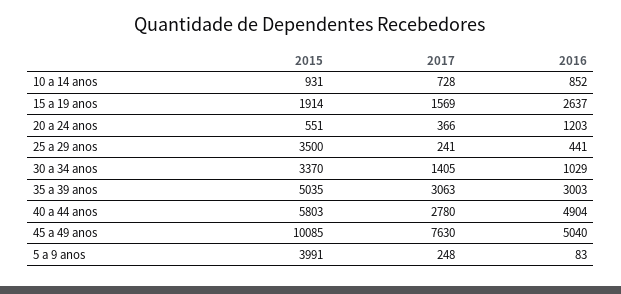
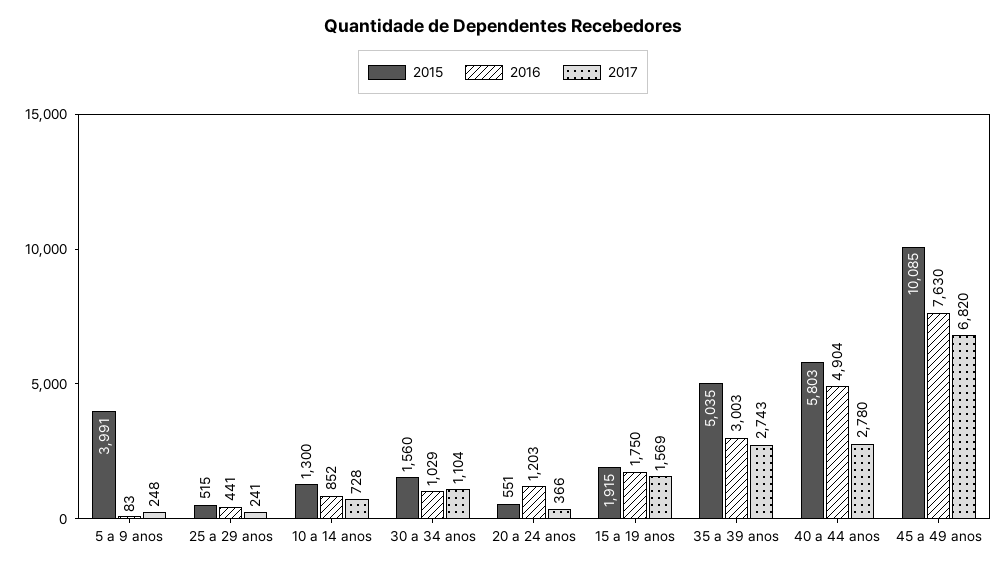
  {
    "2015": {
-     "10 a 14 anos": 931,
+     "10 a 14 anos": 1300,
-     "15 a 19 anos": 1914,
+     "15 a 19 anos": 1915,
      "20 a 24 anos": 551,
-     "25 a 29 anos": 3500,
+     "25 a 29 anos": 515,
-     "30 a 34 anos": 3370,
+     "30 a 34 anos": 1560,
      "35 a 39 anos": 5035,
      "40 a 44 anos": 5803,
      "45 a 49 anos": 10085,
      "5 a 9 anos": 3991
    },
    "2017": {
      "10 a 14 anos": 728,
      "15 a 19 anos": 1569,
      "20 a 24 anos": 366,
      "25 a 29 anos": 241,
-     "30 a 34 anos": 1405,
+     "30 a 34 anos": 1104,
-     "35 a 39 anos": 3063,
+     "35 a 39 anos": 2743,
      "40 a 44 anos": 2780,
-     "45 a 49 anos": 7630,
+     "45 a 49 anos": 6820,
      "5 a 9 anos": 248
    },
    "2016": {
      "10 a 14 anos": 852,
-     "15 a 19 anos": 2637,
+     "15 a 19 anos": 1750,
      "20 a 24 anos": 1203,
      "25 a 29 anos": 441,
      "30 a 34 anos": 1029,
      "35 a 39 anos": 3003,
      "40 a 44 anos": 4904,
-     "45 a 49 anos": 5040,
+     "45 a 49 anos": 7630,
      "5 a 9 anos": 83
    }
  }

